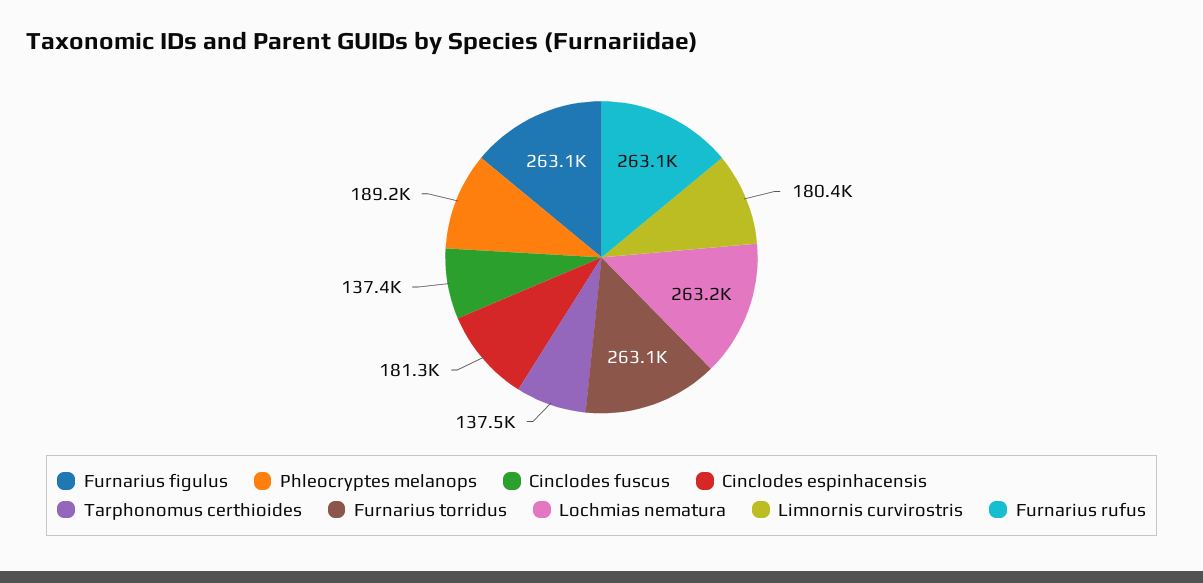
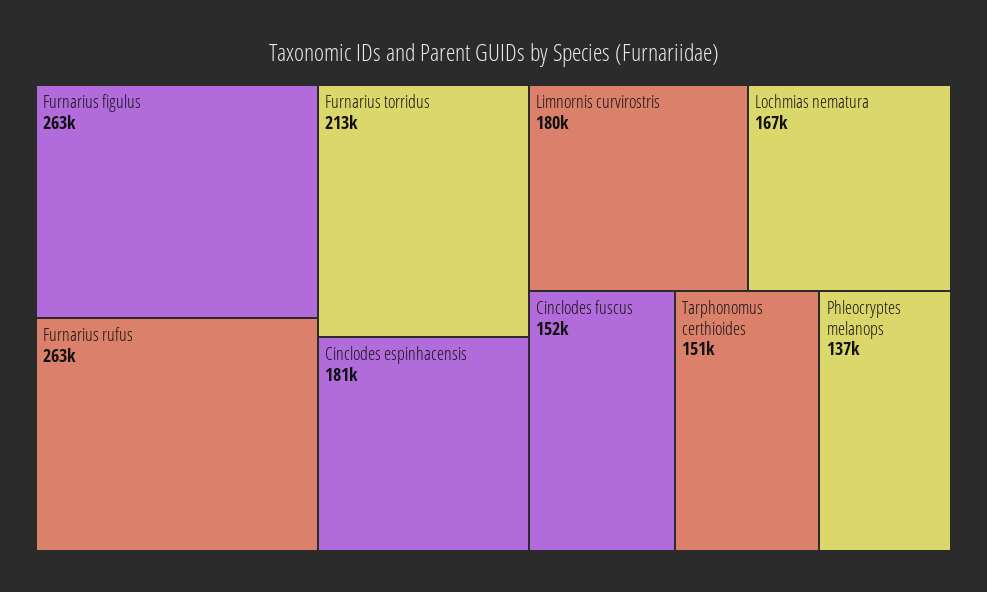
  {
    "Furnarius figulus": 263100,
-   "Phleocryptes melanops": 189200,
+   "Phleocryptes melanops": 137000,
-   "Cinclodes fuscus": 137400,
+   "Cinclodes fuscus": 152000,
    "Cinclodes espinhacensis": 181300,
-   "Tarphonomus certhioides": 137500,
+   "Tarphonomus certhioides": 151000,
-   "Furnarius torridus": 263100,
+   "Furnarius torridus": 213000,
-   "Lochmias nematura": 263200,
+   "Lochmias nematura": 167000,
    "Limnornis curvirostris": 180400,
    "Furnarius rufus": 263100
  }

